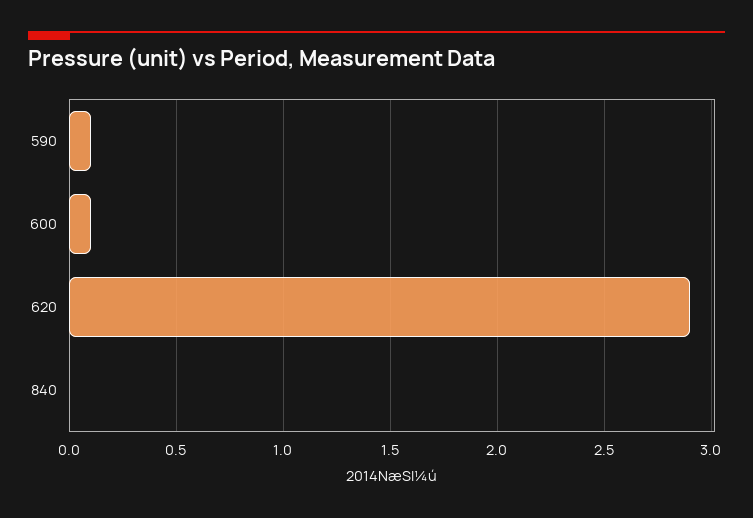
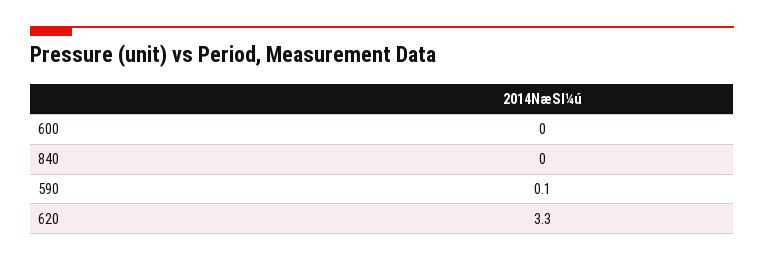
  {
    "590": 0.1,
-   "600": 0.1,
+   "600": 0,
-   "620": 2.9,
+   "620": 3.3,
    "840": 0
  }

